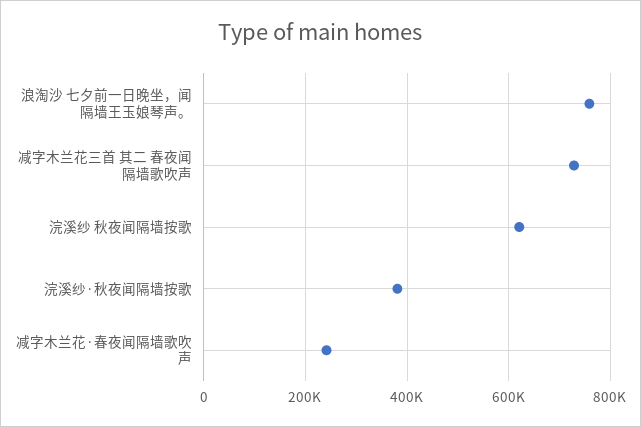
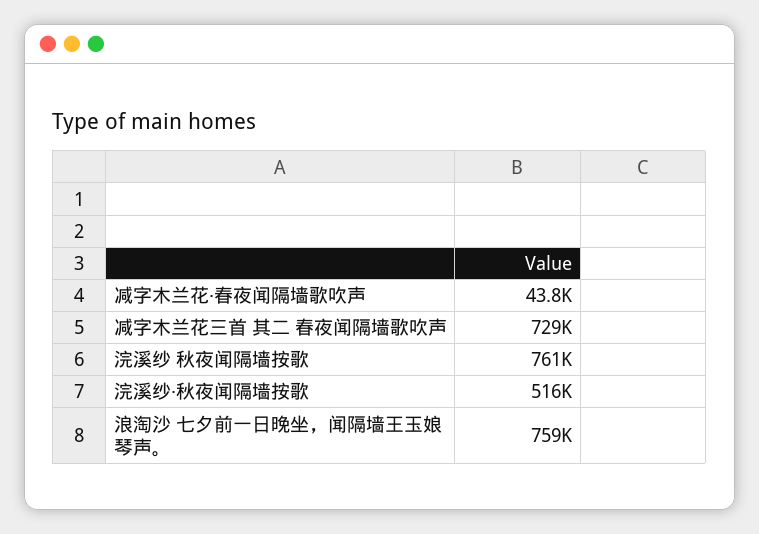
  {
    "浪淘沙 七夕前一日晚坐，闻隔墙王玉娘琴声。": 759000,
    "减字木兰花三首 其二 春夜闻隔墙歌吹声": 729000,
-   "浣溪纱 秋夜闻隔墙按歌": 620000,
+   "浣溪纱 秋夜闻隔墙按歌": 761000,
-   "浣溪纱·秋夜闻隔墙按歌": 380000,
+   "浣溪纱·秋夜闻隔墙按歌": 516000,
-   "减字木兰花·春夜闻隔墙歌吹声": 240000
+   "减字木兰花·春夜闻隔墙歌吹声": 43800
  }

